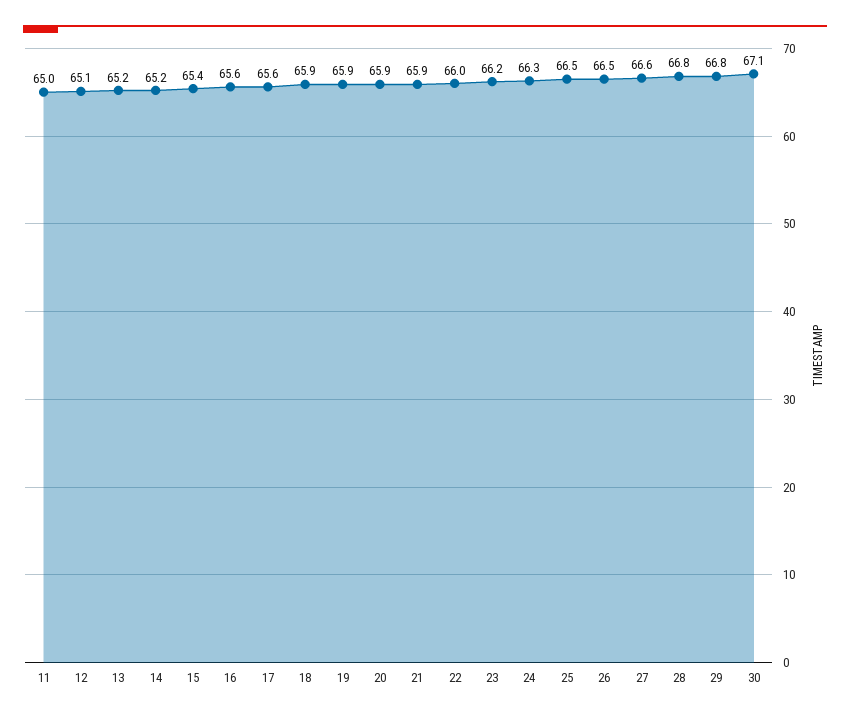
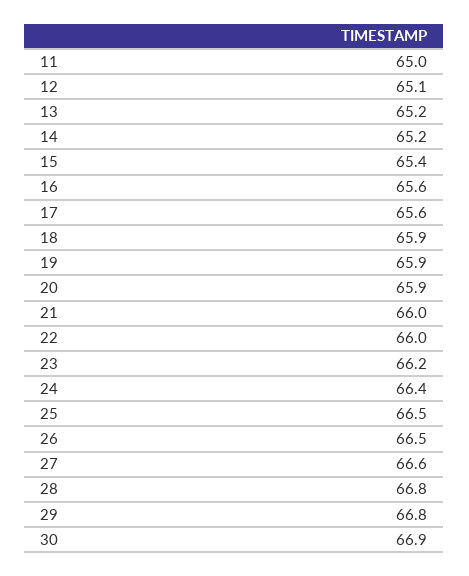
  {
    "11": 65,
    "12": 65.1,
    "13": 65.2,
    "14": 65.2,
    "15": 65.4,
    "16": 65.6,
    "17": 65.6,
    "18": 65.9,
    "19": 65.9,
    "20": 65.9,
-   "21": 65.9,
+   "21": 66,
    "22": 66,
    "23": 66.2,
-   "24": 66.3,
+   "24": 66.4,
    "25": 66.5,
    "26": 66.5,
    "27": 66.6,
    "28": 66.8,
    "29": 66.8,
-   "30": 67.1
+   "30": 66.9
  }

